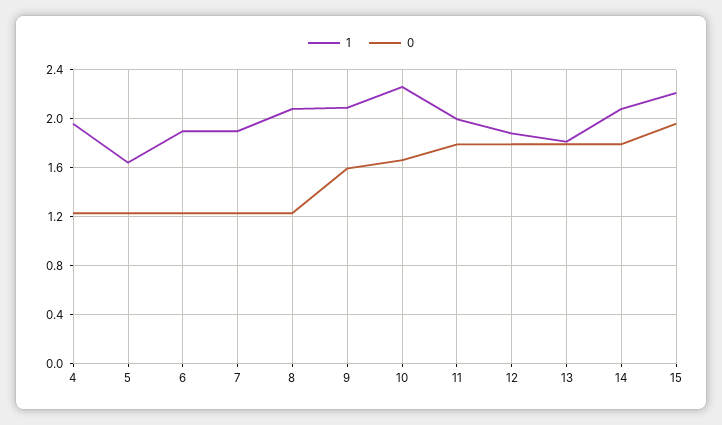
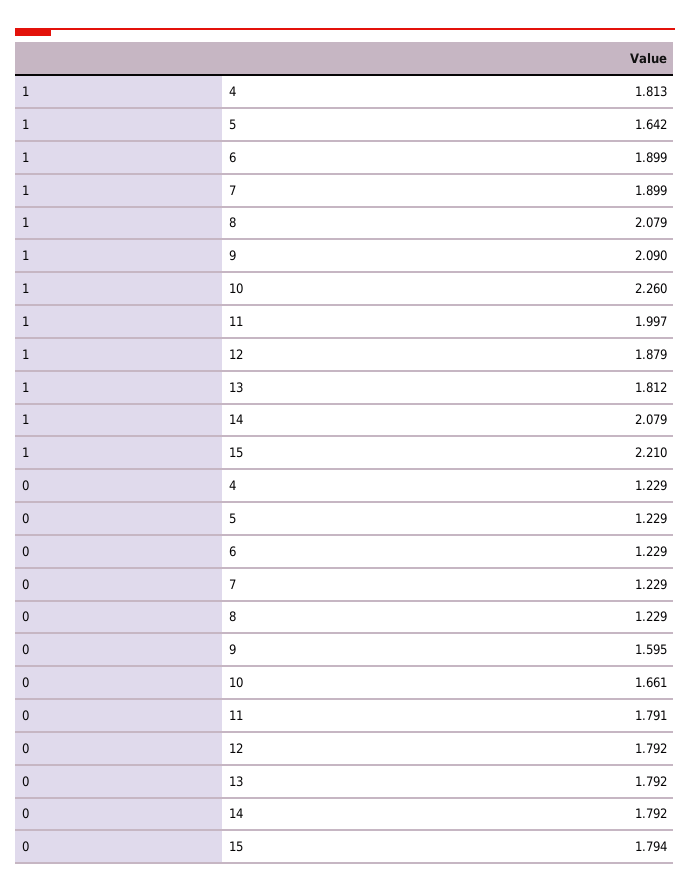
  {
    "1": {
-     "4": 1.95,
+     "4": 1.813,
      "5": 1.642,
      "6": 1.899,
      "7": 1.899,
      "8": 2.079,
      "9": 2.09,
      "10": 2.26,
      "11": 1.997,
      "12": 1.879,
      "13": 1.812,
      "14": 2.079,
      "15": 2.21
    },
    "0": {
      "4": 1.229,
      "5": 1.229,
      "6": 1.229,
      "7": 1.229,
      "8": 1.229,
      "9": 1.595,
      "10": 1.661,
      "11": 1.791,
      "12": 1.792,
      "13": 1.792,
      "14": 1.792,
-     "15": 1.95
+     "15": 1.794
    }
  }

